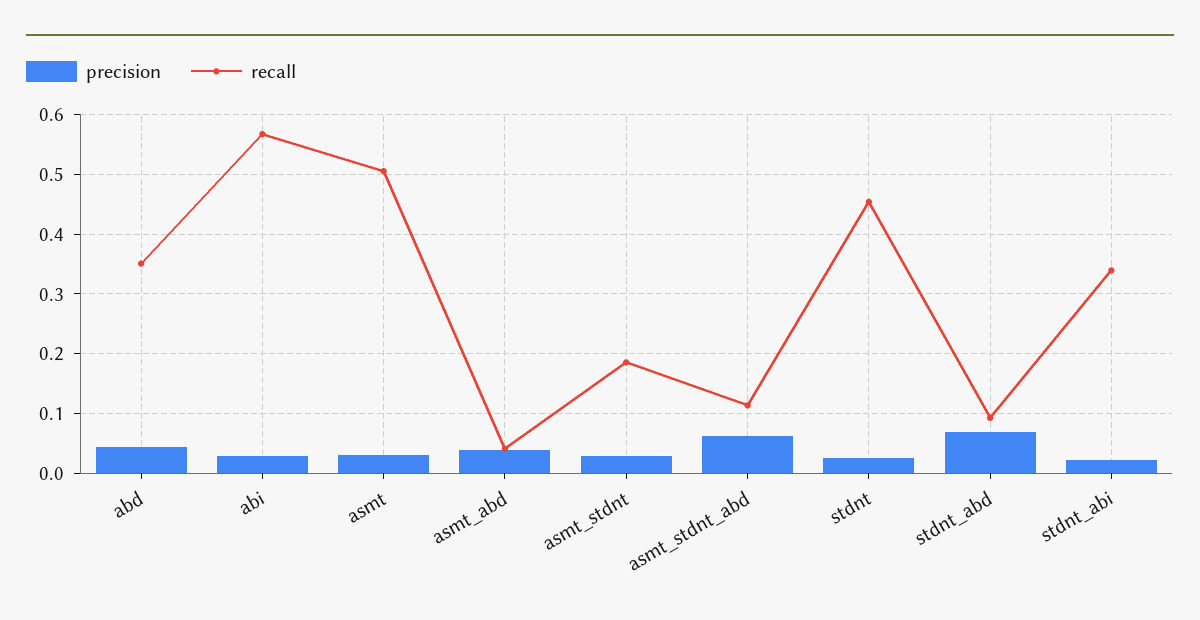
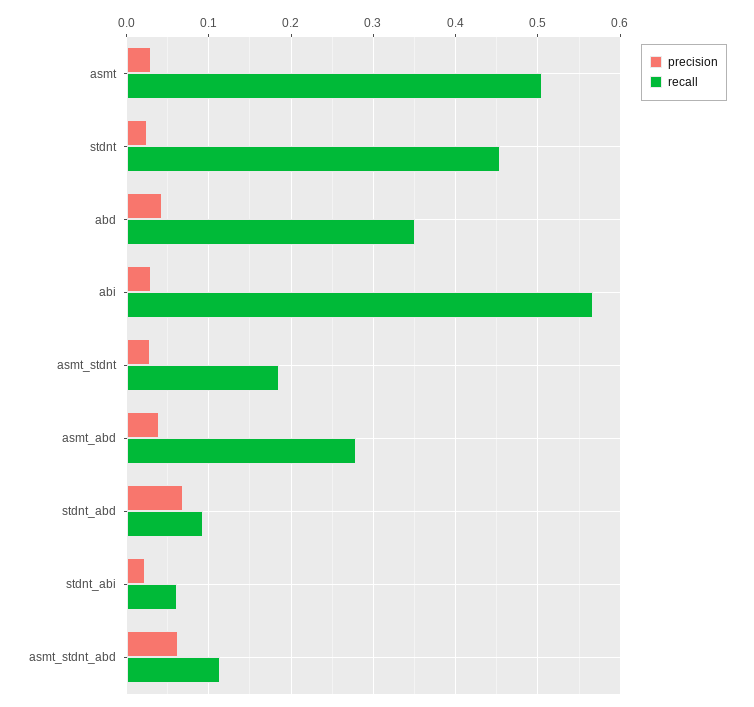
  {
    "precision": {
      "abd": 0.04,
      "abi": 0.03,
      "asmt": 0.03,
      "asmt_abd": 0.04,
      "asmt_stdnt": 0.03,
      "asmt_stdnt_abd": 0.06,
      "stdnt": 0.02,
      "stdnt_abd": 0.07,
      "stdnt_abi": 0.02
    },
    "recall": {
      "abd": 0.35,
      "abi": 0.57,
      "asmt": 0.51,
-     "asmt_abd": 0.04,
+     "asmt_abd": 0.28,
      "asmt_stdnt": 0.19,
      "asmt_stdnt_abd": 0.11,
      "stdnt": 0.45,
      "stdnt_abd": 0.09,
-     "stdnt_abi": 0.34
+     "stdnt_abi": 0.06
    }
  }

